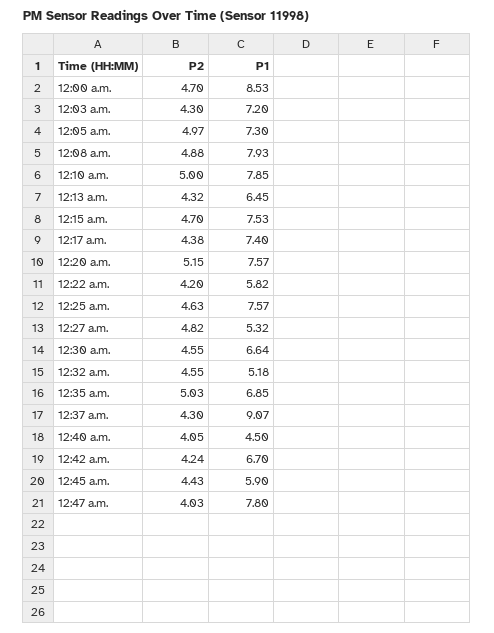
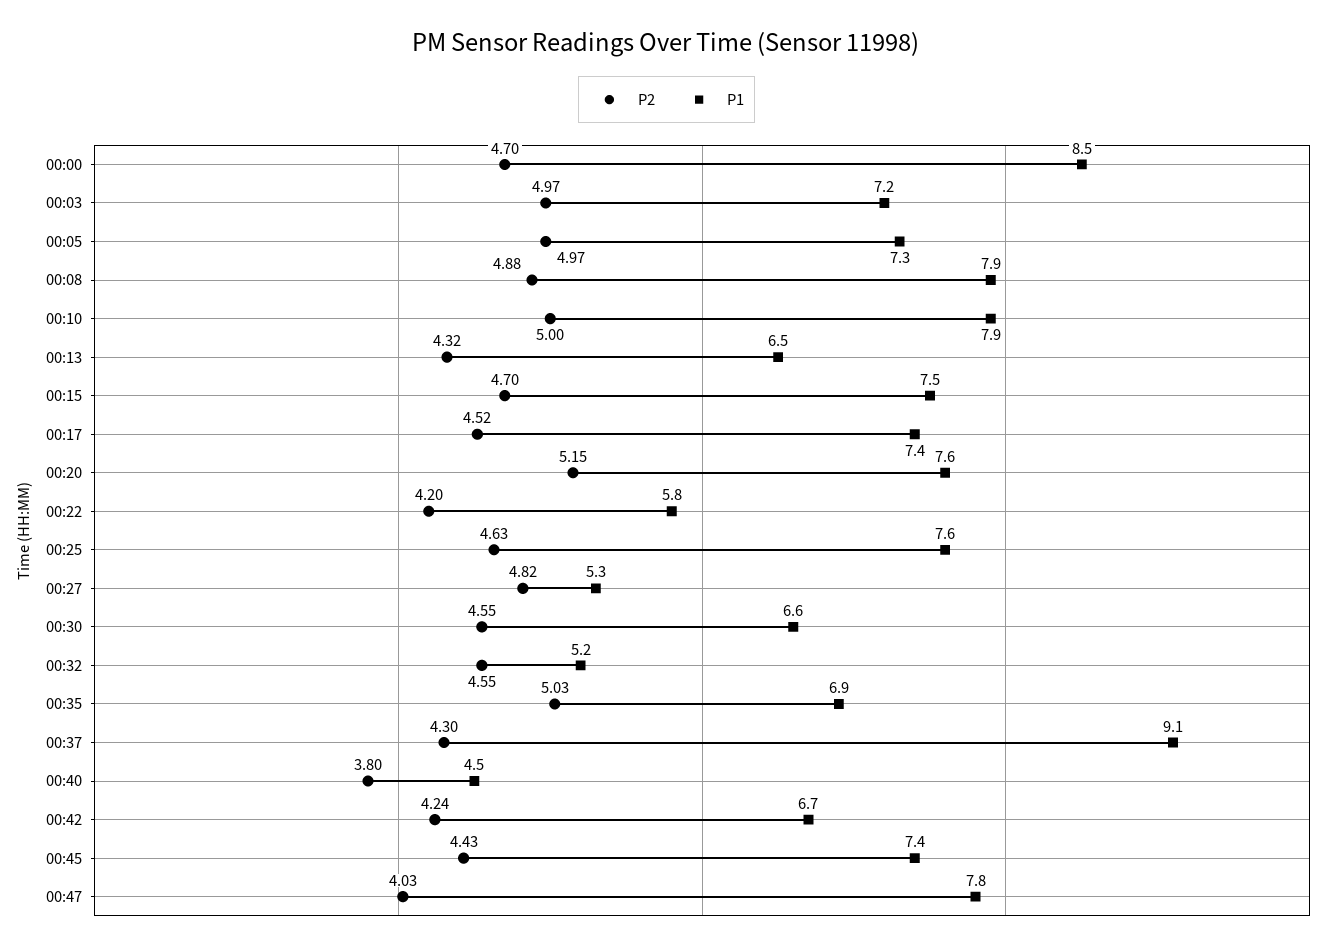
  {
    "P2": {
      "12:00 a.m.": 4.7,
-     "12:03 a.m.": 4.3,
+     "12:03 a.m.": 4.97,
      "12:05 a.m.": 4.97,
      "12:08 a.m.": 4.88,
      "12:10 a.m.": 5,
      "12:13 a.m.": 4.32,
      "12:15 a.m.": 4.7,
-     "12:17 a.m.": 4.38,
+     "12:17 a.m.": 4.52,
      "12:20 a.m.": 5.15,
      "12:22 a.m.": 4.2,
      "12:25 a.m.": 4.63,
      "12:27 a.m.": 4.82,
      "12:30 a.m.": 4.55,
      "12:32 a.m.": 4.55,
      "12:35 a.m.": 5.03,
      "12:37 a.m.": 4.3,
-     "12:40 a.m.": 4.05,
+     "12:40 a.m.": 3.8,
      "12:42 a.m.": 4.24,
      "12:45 a.m.": 4.43,
      "12:47 a.m.": 4.03
    },
    "P1": {
      "12:00 a.m.": 8.53,
      "12:03 a.m.": 7.2,
      "12:05 a.m.": 7.3,
      "12:08 a.m.": 7.93,
      "12:10 a.m.": 7.85,
      "12:13 a.m.": 6.45,
      "12:15 a.m.": 7.53,
      "12:17 a.m.": 7.4,
      "12:20 a.m.": 7.57,
      "12:22 a.m.": 5.82,
      "12:25 a.m.": 7.57,
      "12:27 a.m.": 5.32,
      "12:30 a.m.": 6.64,
      "12:32 a.m.": 5.18,
      "12:35 a.m.": 6.85,
      "12:37 a.m.": 9.07,
      "12:40 a.m.": 4.5,
      "12:42 a.m.": 6.7,
-     "12:45 a.m.": 5.9,
+     "12:45 a.m.": 7.4,
      "12:47 a.m.": 7.8
    }
  }

